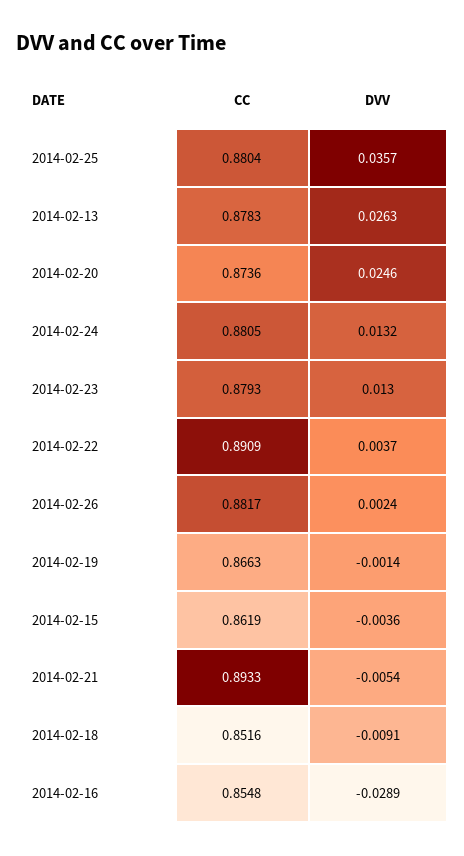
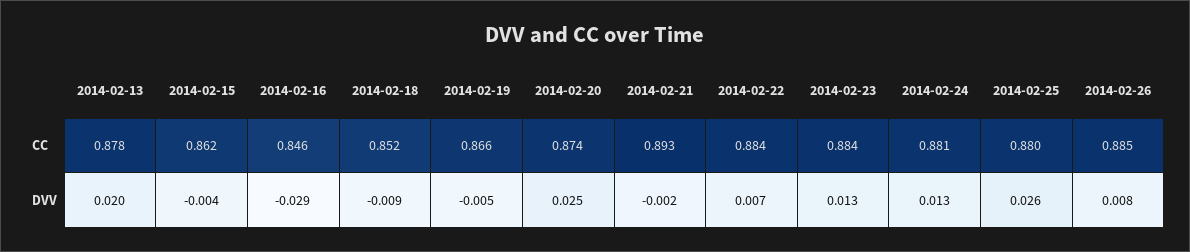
  {
    "CC": {
      "2014-02-25": 0.8804,
      "2014-02-13": 0.8783,
      "2014-02-20": 0.8736,
      "2014-02-24": 0.8805,
-     "2014-02-23": 0.8793,
+     "2014-02-23": 0.884,
-     "2014-02-22": 0.8909,
+     "2014-02-22": 0.884,
-     "2014-02-26": 0.8817,
+     "2014-02-26": 0.885,
      "2014-02-19": 0.8663,
      "2014-02-15": 0.8619,
      "2014-02-21": 0.8933,
      "2014-02-18": 0.8516,
-     "2014-02-16": 0.8548
+     "2014-02-16": 0.846
    },
    "DVV": {
-     "2014-02-25": 0.0357,
+     "2014-02-25": 0.026,
-     "2014-02-13": 0.0263,
+     "2014-02-13": 0.02,
      "2014-02-20": 0.0246,
      "2014-02-24": 0.0132,
      "2014-02-23": 0.013,
-     "2014-02-22": 0.0037,
+     "2014-02-22": 0.007,
-     "2014-02-26": 0.0024,
+     "2014-02-26": 0.008,
-     "2014-02-19": -0.0014,
+     "2014-02-19": -0.005,
      "2014-02-15": -0.0036,
-     "2014-02-21": -0.0054,
+     "2014-02-21": -0.002,
      "2014-02-18": -0.0091,
      "2014-02-16": -0.0289
    }
  }

